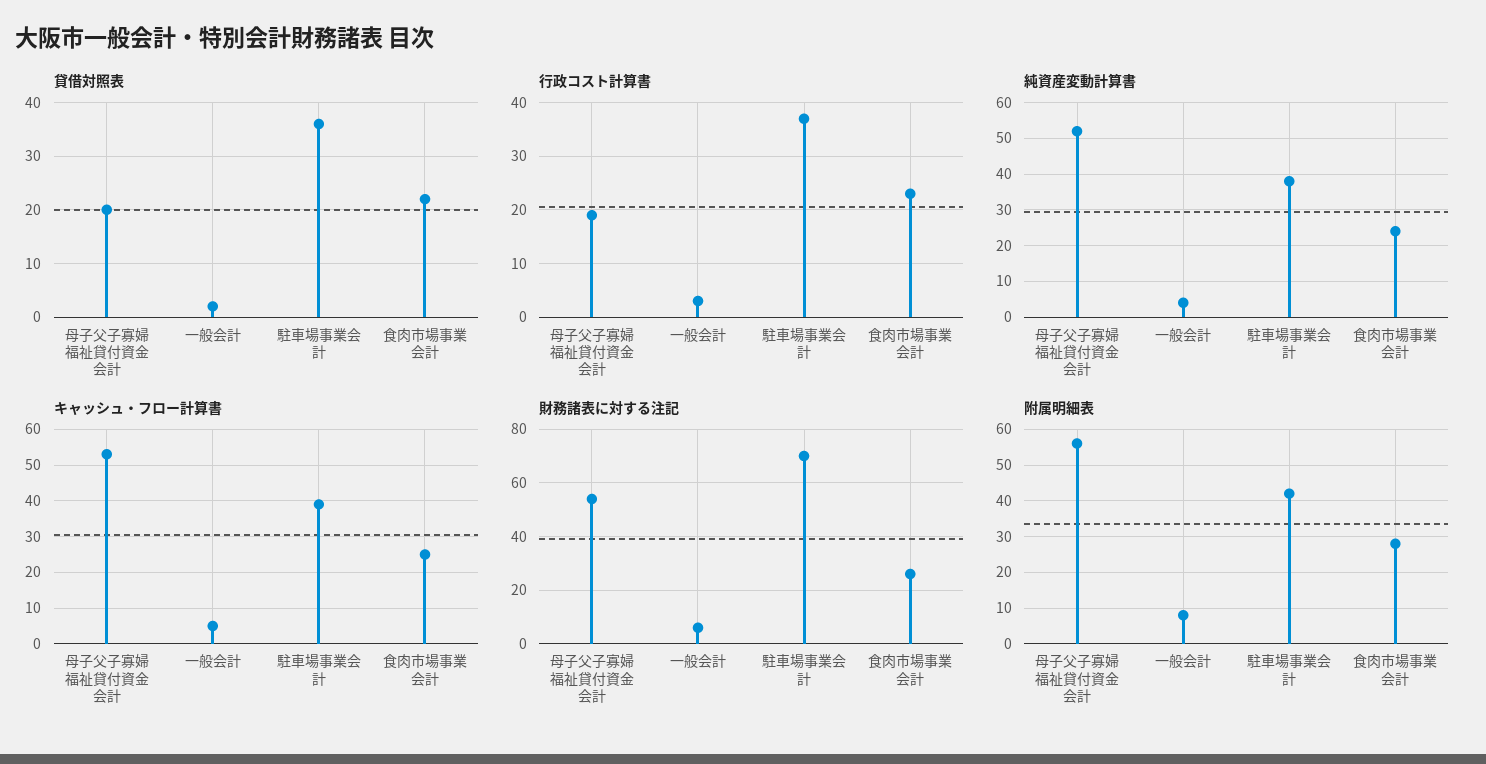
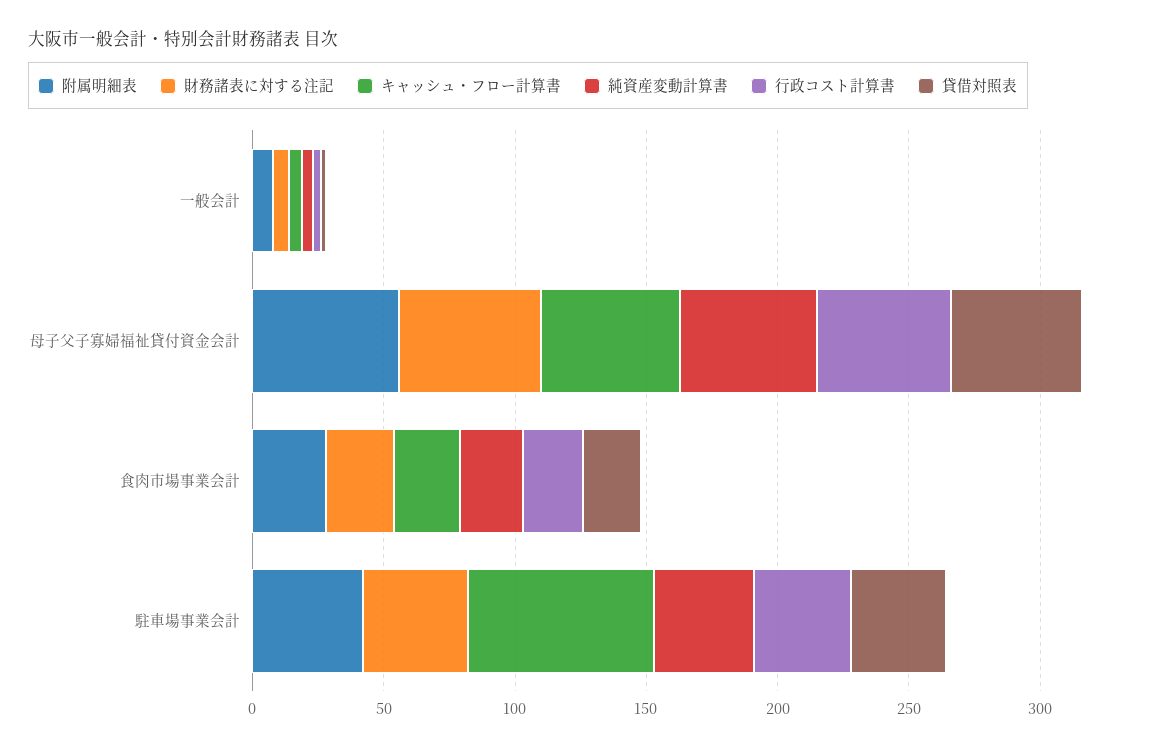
  {
    "貸借対照表": {
-     "母子父子寡婦福祉貸付資金会計": 20,
+     "母子父子寡婦福祉貸付資金会計": 50,
      "一般会計": 0,
      "駐車場事業会計": 35,
      "食肉市場事業会計": 20
    },
    "行政コスト計算書": {
-     "母子父子寡婦福祉貸付資金会計": 20,
+     "母子父子寡婦福祉貸付資金会計": 50,
      "一般会計": 5,
      "駐車場事業会計": 35,
      "食肉市場事業会計": 25
    },
    "純資産変動計算書": {
      "母子父子寡婦福祉貸付資金会計": 50,
      "一般会計": 5,
      "駐車場事業会計": 40,
      "食肉市場事業会計": 25
    },
    "キャッシュ・フロー計算書": {
      "母子父子寡婦福祉貸付資金会計": 55,
      "一般会計": 5,
-     "駐車場事業会計": 40,
+     "駐車場事業会計": 70,
      "食肉市場事業会計": 25
    },
    "財務諸表に対する注記": {
      "母子父子寡婦福祉貸付資金会計": 55,
      "一般会計": 5,
-     "駐車場事業会計": 70,
+     "駐車場事業会計": 40,
      "食肉市場事業会計": 25
    },
    "附属明細表": {
      "母子父子寡婦福祉貸付資金会計": 55,
      "一般会計": 10,
      "駐車場事業会計": 40,
      "食肉市場事業会計": 30
    }
  }

